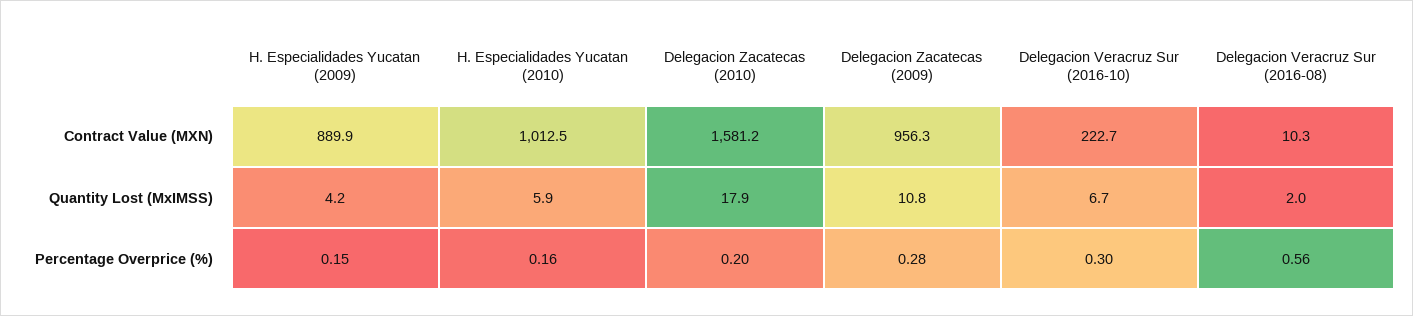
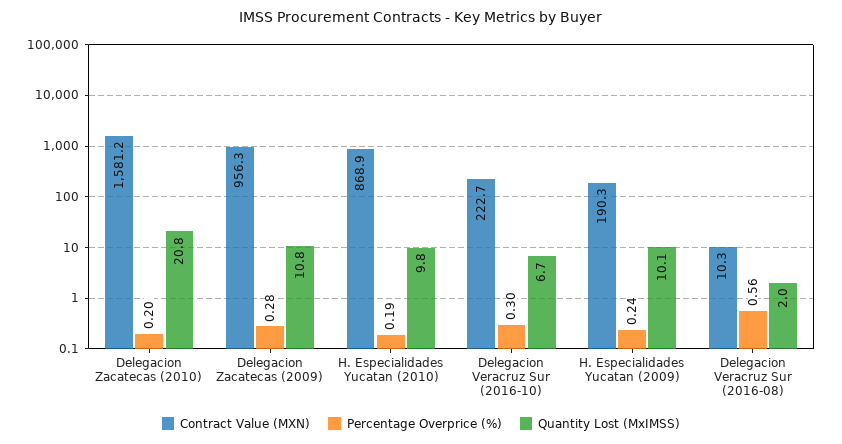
  {
    "Contract Value (MXN)": {
-     "H. Especialidades Yucatan (2009)": 889.9,
+     "H. Especialidades Yucatan (2009)": 190.3,
-     "H. Especialidades Yucatan (2010)": 1012.5,
+     "H. Especialidades Yucatan (2010)": 868.9,
      "Delegacion Zacatecas (2010)": 1581.2,
      "Delegacion Zacatecas (2009)": 956.3,
      "Delegacion Veracruz Sur (2016-10)": 222.7,
      "Delegacion Veracruz Sur (2016-08)": 10.3
    },
    "Quantity Lost (MxIMSS)": {
-     "H. Especialidades Yucatan (2009)": 4.2,
+     "H. Especialidades Yucatan (2009)": 10.1,
-     "H. Especialidades Yucatan (2010)": 5.9,
+     "H. Especialidades Yucatan (2010)": 9.8,
-     "Delegacion Zacatecas (2010)": 17.9,
+     "Delegacion Zacatecas (2010)": 20.8,
      "Delegacion Zacatecas (2009)": 10.8,
      "Delegacion Veracruz Sur (2016-10)": 6.7,
      "Delegacion Veracruz Sur (2016-08)": 2
    },
    "Percentage Overprice (%)": {
-     "H. Especialidades Yucatan (2009)": 0.15,
+     "H. Especialidades Yucatan (2009)": 0.24,
-     "H. Especialidades Yucatan (2010)": 0.16,
+     "H. Especialidades Yucatan (2010)": 0.19,
      "Delegacion Zacatecas (2010)": 0.2,
      "Delegacion Zacatecas (2009)": 0.28,
      "Delegacion Veracruz Sur (2016-10)": 0.3,
      "Delegacion Veracruz Sur (2016-08)": 0.56
    }
  }

